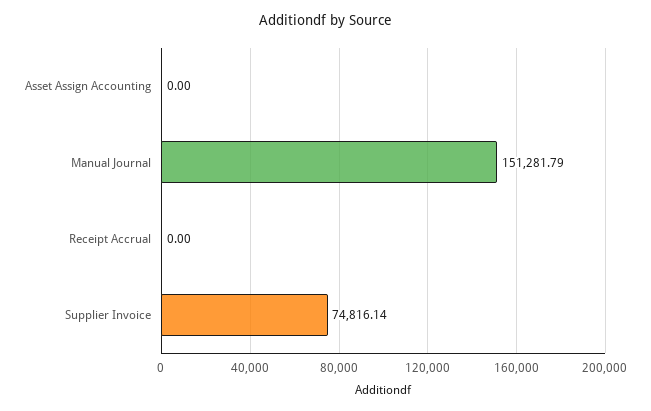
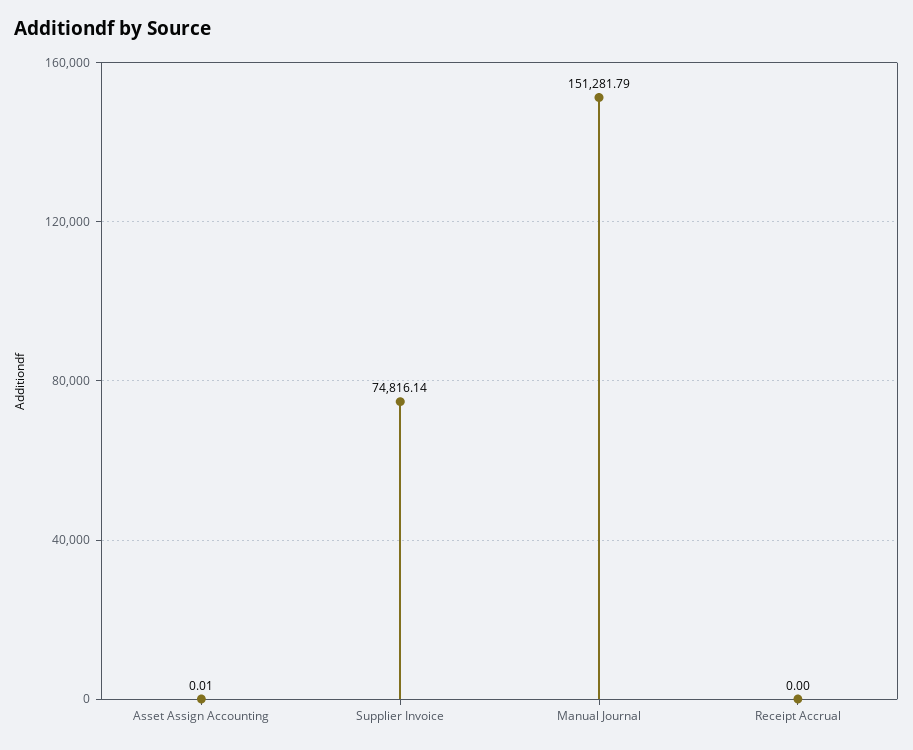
  {
-   "Asset Assign Accounting": 0,
+   "Asset Assign Accounting": 0.01,
    "Manual Journal": 151281.79,
    "Receipt Accrual": 0,
    "Supplier Invoice": 74816.14
  }

